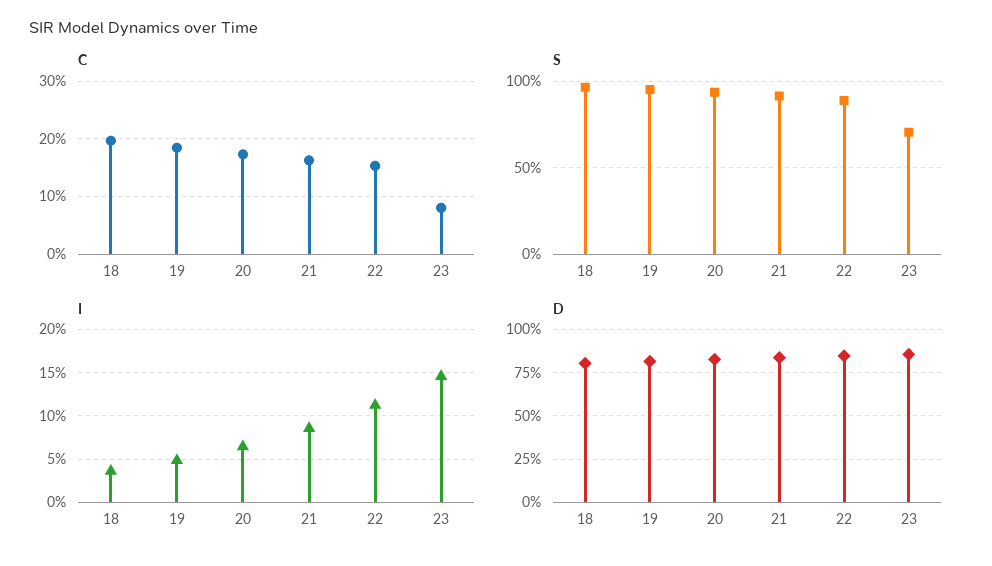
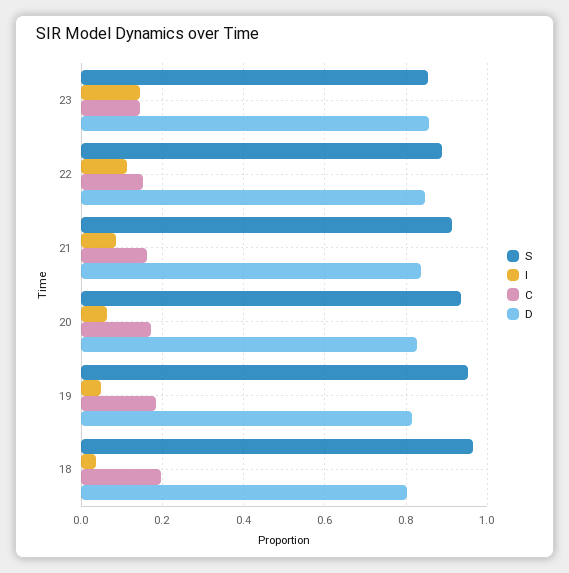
  {
    "C": {
      "18": 0.2,
      "19": 0.18,
      "20": 0.18,
      "21": 0.16,
      "22": 0.16,
-     "23": 0.08
+     "23": 0.14
    },
    "S": {
      "18": 0.96,
      "19": 0.96,
      "20": 0.94,
      "21": 0.92,
      "22": 0.88,
-     "23": 0.7
+     "23": 0.86
    },
    "I": {
      "18": 0.04,
      "19": 0.05,
      "20": 0.06,
      "21": 0.09,
      "22": 0.11,
      "23": 0.15
    },
    "D": {
      "18": 0.8,
      "19": 0.82,
      "20": 0.82,
      "21": 0.84,
      "22": 0.84,
      "23": 0.86
    }
  }

